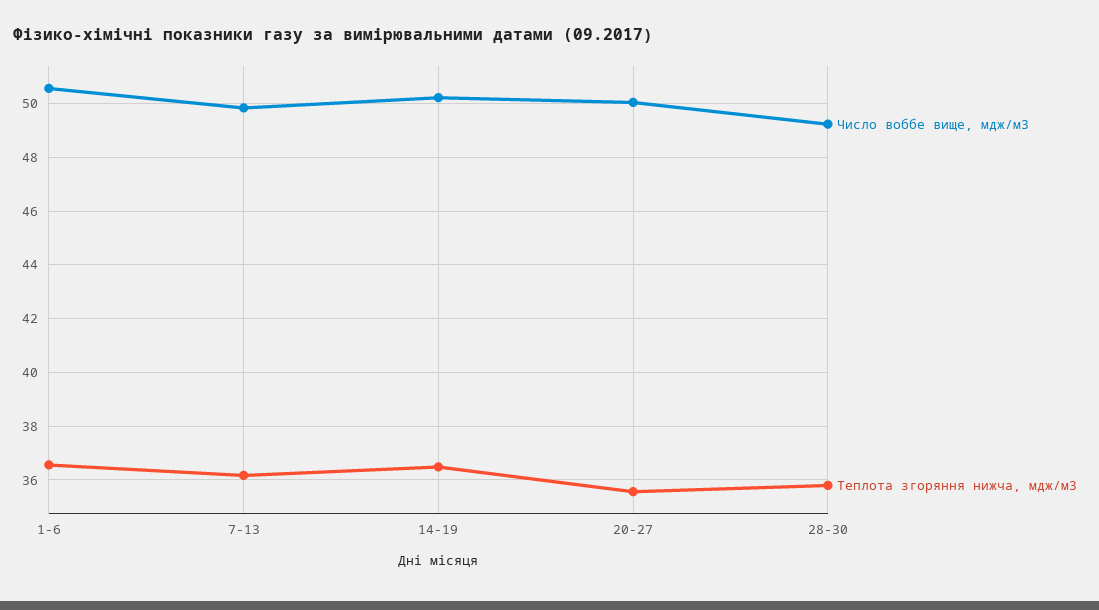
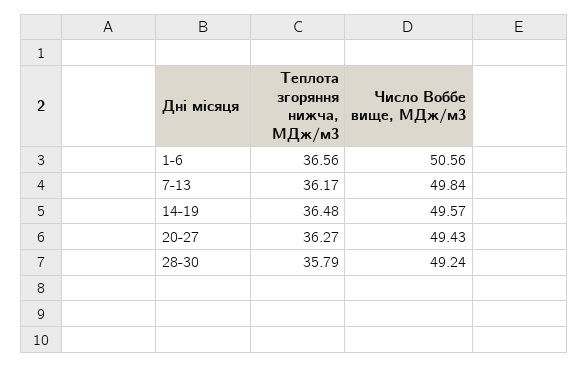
  {
    "Число воббе вище, мдж/м3": {
      "1-6": 50.56,
      "7-13": 49.84,
-     "14-19": 50.25,
+     "14-19": 49.57,
-     "20-27": 50,
+     "20-27": 49.43,
      "28-30": 49.24
    },
    "Теплота згоряння нижча, мдж/м3": {
      "1-6": 36.56,
      "7-13": 36.17,
      "14-19": 36.48,
-     "20-27": 35.5,
+     "20-27": 36.27,
      "28-30": 35.79
    }
  }

